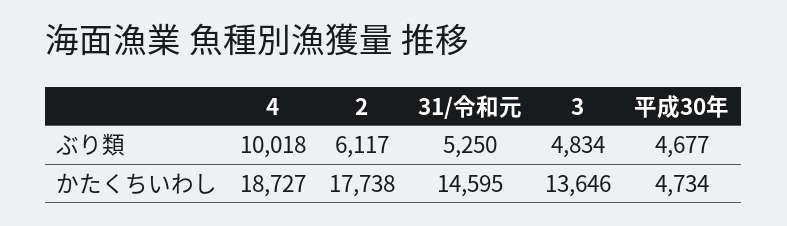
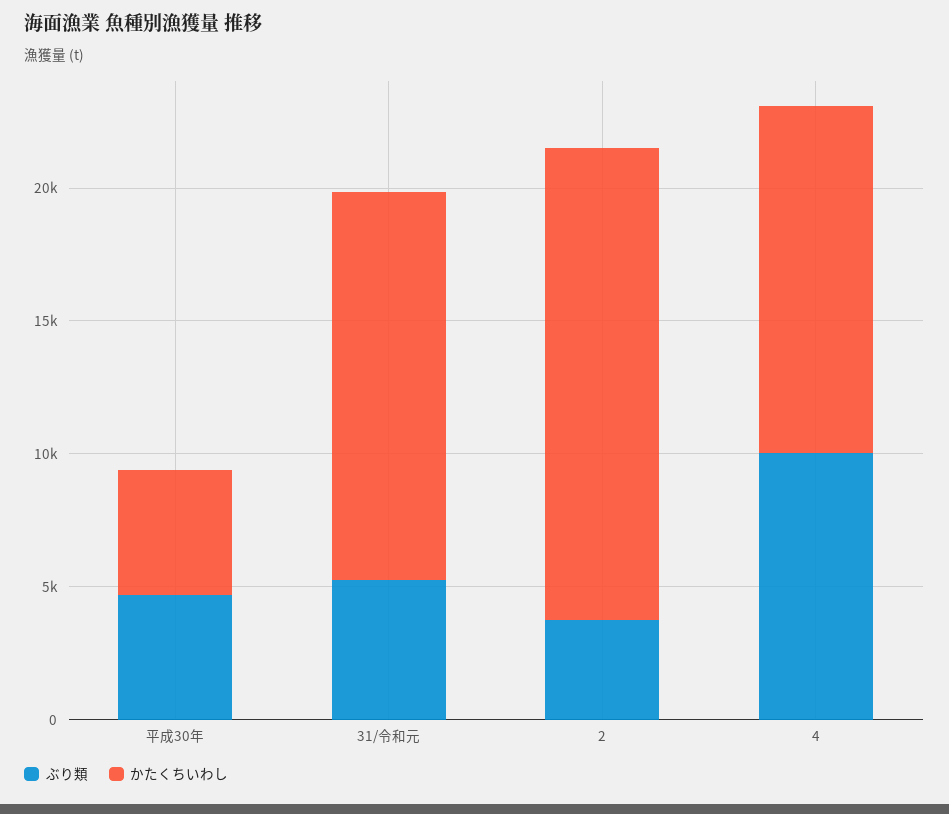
  {
    "ぶり類": {
      "4": 10018,
-     "2": 6117,
+     "2": 4000,
      "31/令和元": 5250,
-     "3": 4834,
      "平成30年": 4677
    },
    "かたくちいわし": {
-     "4": 18727,
+     "4": 13000,
      "2": 17738,
      "31/令和元": 14595,
-     "3": 13646,
      "平成30年": 4734
    }
  }

